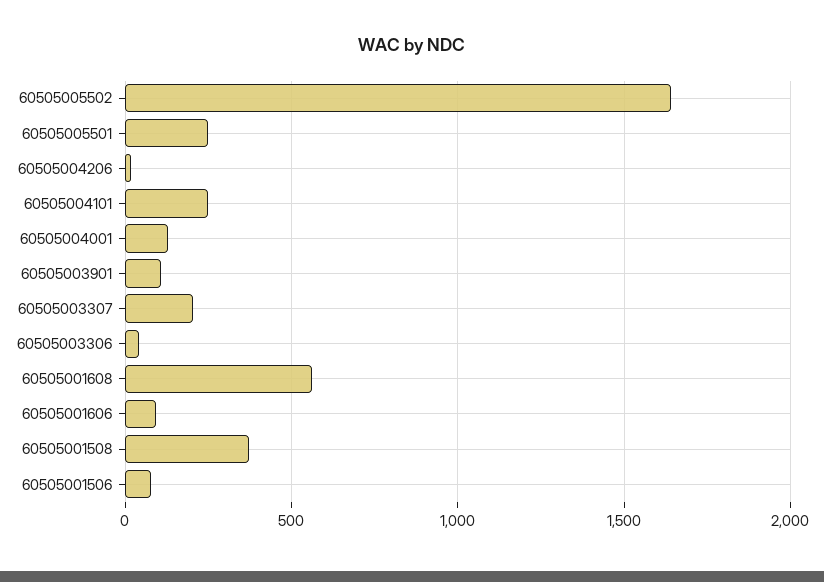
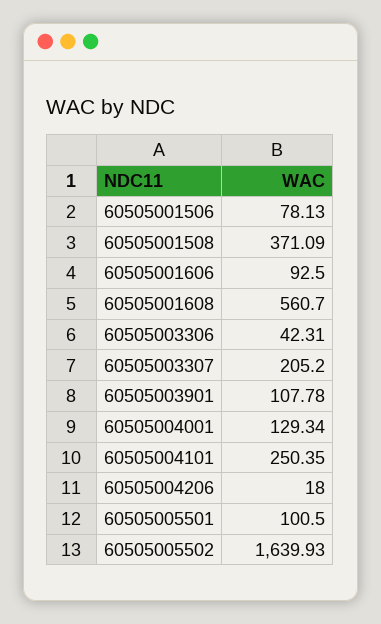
  {
    "60505005502": 1639.93,
-   "60505005501": 250,
+   "60505005501": 100.5,
    "60505004206": 18,
    "60505004101": 250.35,
    "60505004001": 129.34,
    "60505003901": 107.78,
    "60505003307": 205.2,
    "60505003306": 42.31,
    "60505001608": 560.7,
    "60505001606": 92.5,
    "60505001508": 371.09,
    "60505001506": 78.13
  }

